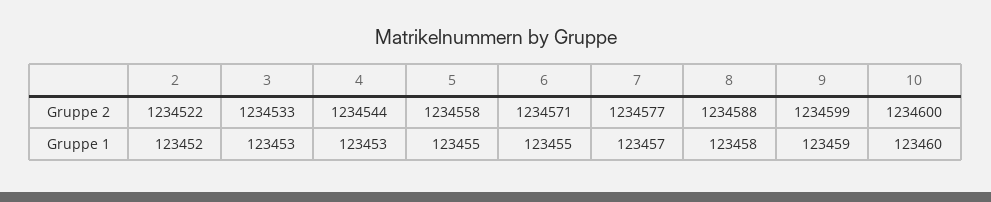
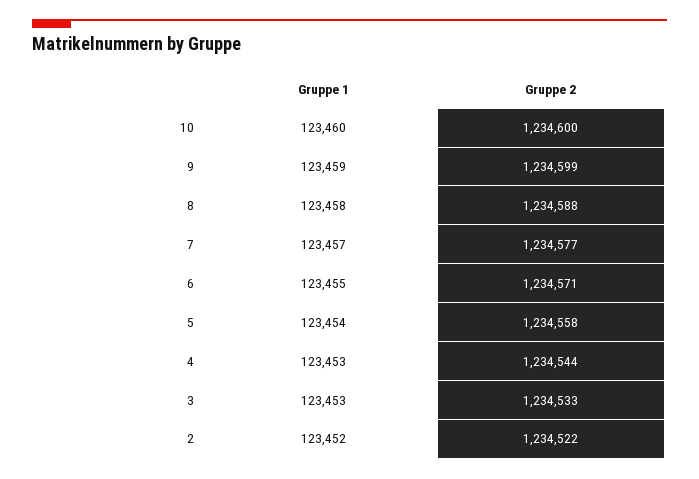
  {
    "2": {
      "Gruppe 2": 1234522,
      "Gruppe 1": 123452
    },
    "3": {
      "Gruppe 2": 1234533,
      "Gruppe 1": 123453
    },
    "4": {
      "Gruppe 2": 1234544,
      "Gruppe 1": 123453
    },
    "5": {
      "Gruppe 2": 1234558,
-     "Gruppe 1": 123455
+     "Gruppe 1": 123454
    },
    "6": {
      "Gruppe 2": 1234571,
      "Gruppe 1": 123455
    },
    "7": {
      "Gruppe 2": 1234577,
      "Gruppe 1": 123457
    },
    "8": {
      "Gruppe 2": 1234588,
      "Gruppe 1": 123458
    },
    "9": {
      "Gruppe 2": 1234599,
      "Gruppe 1": 123459
    },
    "10": {
      "Gruppe 2": 1234600,
      "Gruppe 1": 123460
    }
  }

